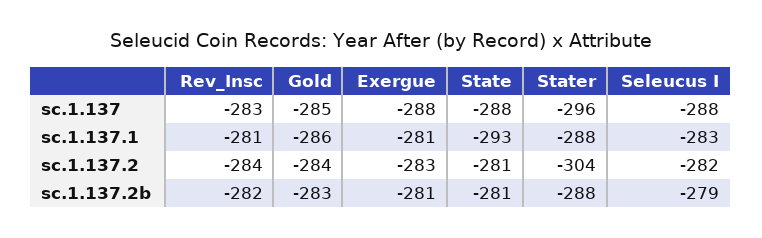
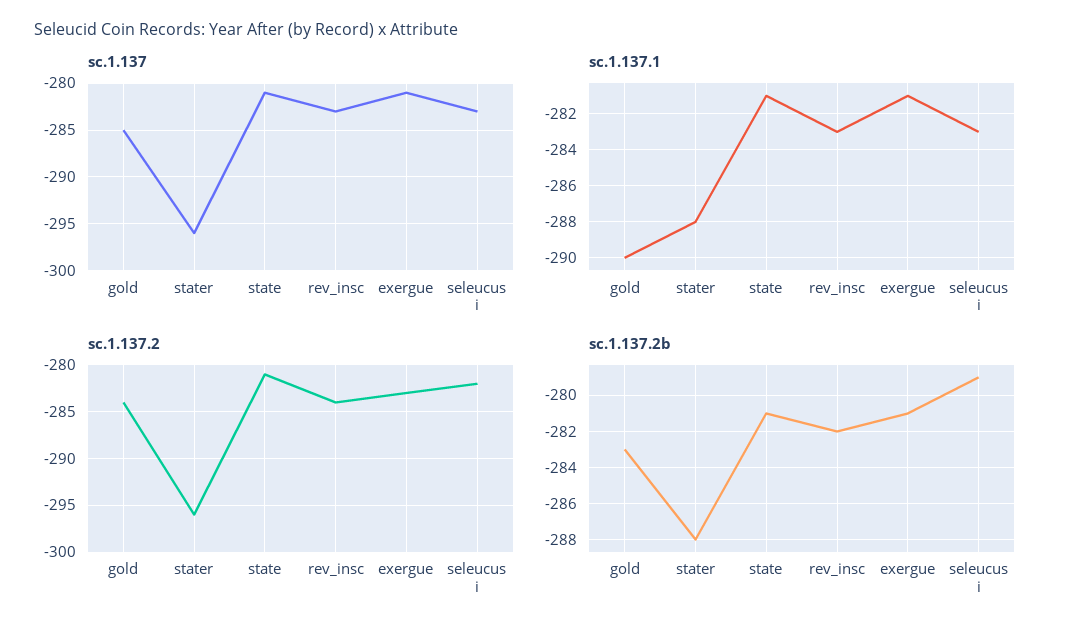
  {
    "sc.1.137": {
      "Rev_Insc": -283,
      "Gold": -285,
-     "Exergue": -288,
+     "Exergue": -281,
-     "State": -288,
+     "State": -281,
      "Stater": -296,
-     "Seleucus I": -288
+     "Seleucus I": -283
    },
    "sc.1.137.1": {
-     "Rev_Insc": -281,
+     "Rev_Insc": -283,
-     "Gold": -286,
+     "Gold": -290,
      "Exergue": -281,
-     "State": -293,
+     "State": -281,
      "Stater": -288,
      "Seleucus I": -283
    },
    "sc.1.137.2": {
      "Rev_Insc": -284,
      "Gold": -284,
      "Exergue": -283,
      "State": -281,
-     "Stater": -304,
+     "Stater": -296,
      "Seleucus I": -282
    },
    "sc.1.137.2b": {
      "Rev_Insc": -282,
      "Gold": -283,
      "Exergue": -281,
      "State": -281,
      "Stater": -288,
      "Seleucus I": -279
    }
  }

